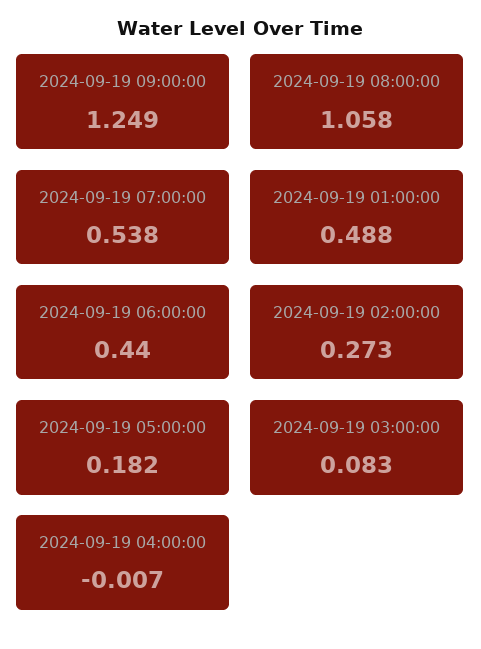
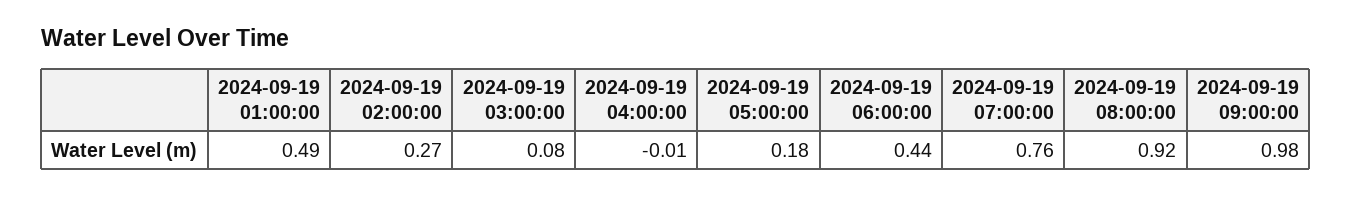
  {
-   "2024-09-19 09:00:00": 1.249,
+   "2024-09-19 09:00:00": 0.98,
-   "2024-09-19 08:00:00": 1.058,
+   "2024-09-19 08:00:00": 0.92,
-   "2024-09-19 07:00:00": 0.538,
+   "2024-09-19 07:00:00": 0.76,
    "2024-09-19 01:00:00": 0.488,
    "2024-09-19 06:00:00": 0.44,
    "2024-09-19 02:00:00": 0.273,
    "2024-09-19 05:00:00": 0.182,
    "2024-09-19 03:00:00": 0.083,
    "2024-09-19 04:00:00": -0.007
  }

